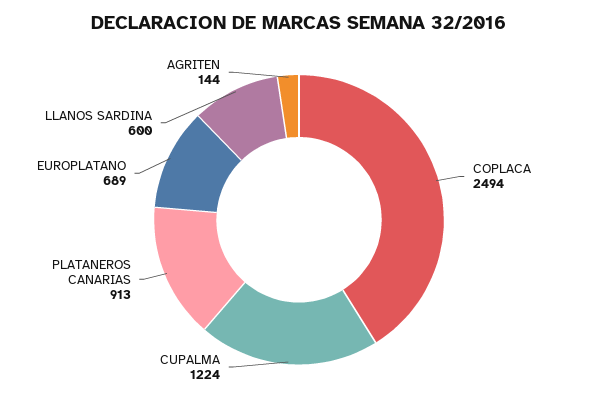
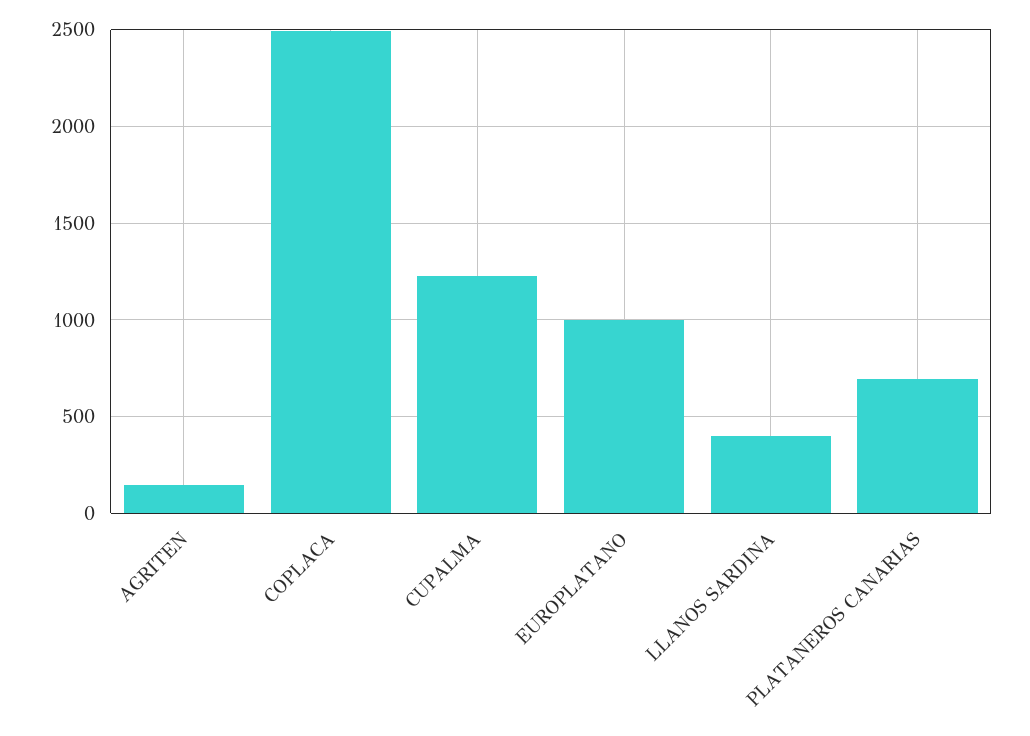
  {
    "COPLACA": 2494,
    "CUPALMA": 1224,
-   "PLATANEROS CANARIAS": 913,
+   "PLATANEROS CANARIAS": 700,
-   "EUROPLATANO": 689,
+   "EUROPLATANO": 1000,
-   "LLANOS SARDINA": 600,
+   "LLANOS SARDINA": 400,
    "AGRITEN": 144
  }

